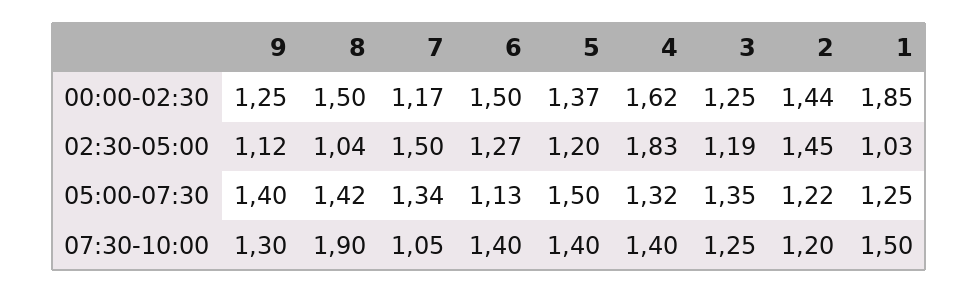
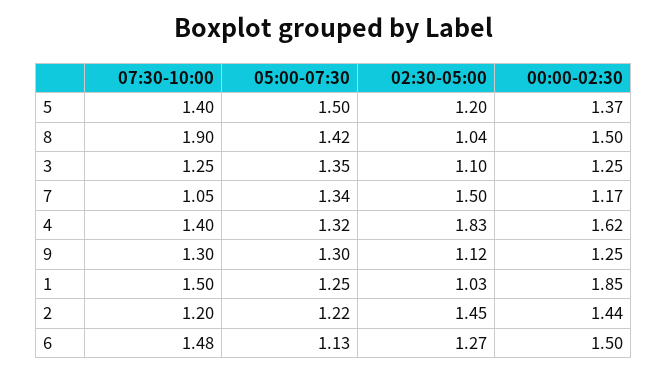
  {
    "9": {
      "00:00-02:30": 1.25,
      "02:30-05:00": 1.12,
-     "05:00-07:30": 1.4,
+     "05:00-07:30": 1.3,
      "07:30-10:00": 1.3
    },
    "8": {
      "00:00-02:30": 1.5,
      "02:30-05:00": 1.04,
      "05:00-07:30": 1.42,
      "07:30-10:00": 1.9
    },
    "7": {
      "00:00-02:30": 1.17,
      "02:30-05:00": 1.5,
      "05:00-07:30": 1.34,
      "07:30-10:00": 1.05
    },
    "6": {
      "00:00-02:30": 1.5,
      "02:30-05:00": 1.27,
      "05:00-07:30": 1.13,
-     "07:30-10:00": 1.4
+     "07:30-10:00": 1.48
    },
    "5": {
      "00:00-02:30": 1.37,
      "02:30-05:00": 1.2,
      "05:00-07:30": 1.5,
      "07:30-10:00": 1.4
    },
    "4": {
      "00:00-02:30": 1.62,
      "02:30-05:00": 1.83,
      "05:00-07:30": 1.32,
      "07:30-10:00": 1.4
    },
    "3": {
      "00:00-02:30": 1.25,
-     "02:30-05:00": 1.19,
+     "02:30-05:00": 1.1,
      "05:00-07:30": 1.35,
      "07:30-10:00": 1.25
    },
    "2": {
      "00:00-02:30": 1.44,
      "02:30-05:00": 1.45,
      "05:00-07:30": 1.22,
      "07:30-10:00": 1.2
    },
    "1": {
      "00:00-02:30": 1.85,
      "02:30-05:00": 1.03,
      "05:00-07:30": 1.25,
      "07:30-10:00": 1.5
    }
  }

